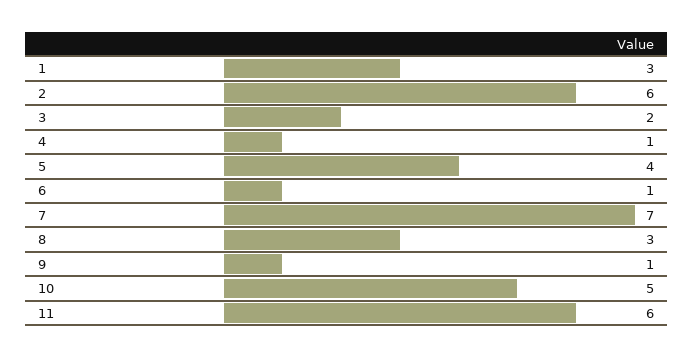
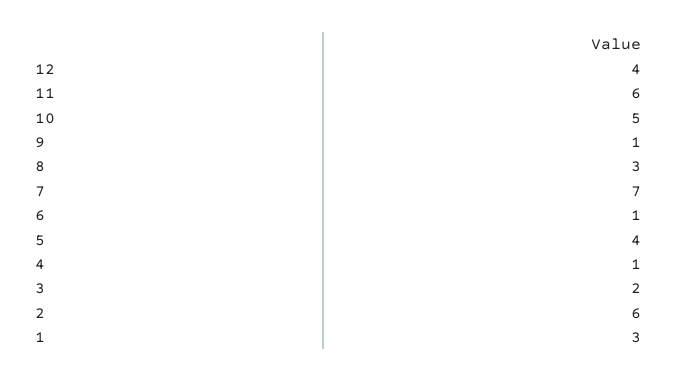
  {
    "1": 3,
    "2": 6,
    "3": 2,
    "4": 1,
    "5": 4,
    "6": 1,
    "7": 7,
    "8": 3,
    "9": 1,
    "10": 5,
-   "11": 6
+   "11": 6,
+   "12": 4
  }

